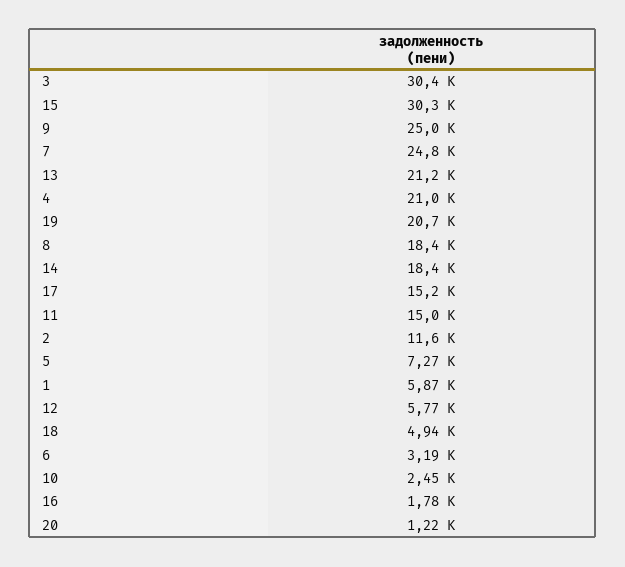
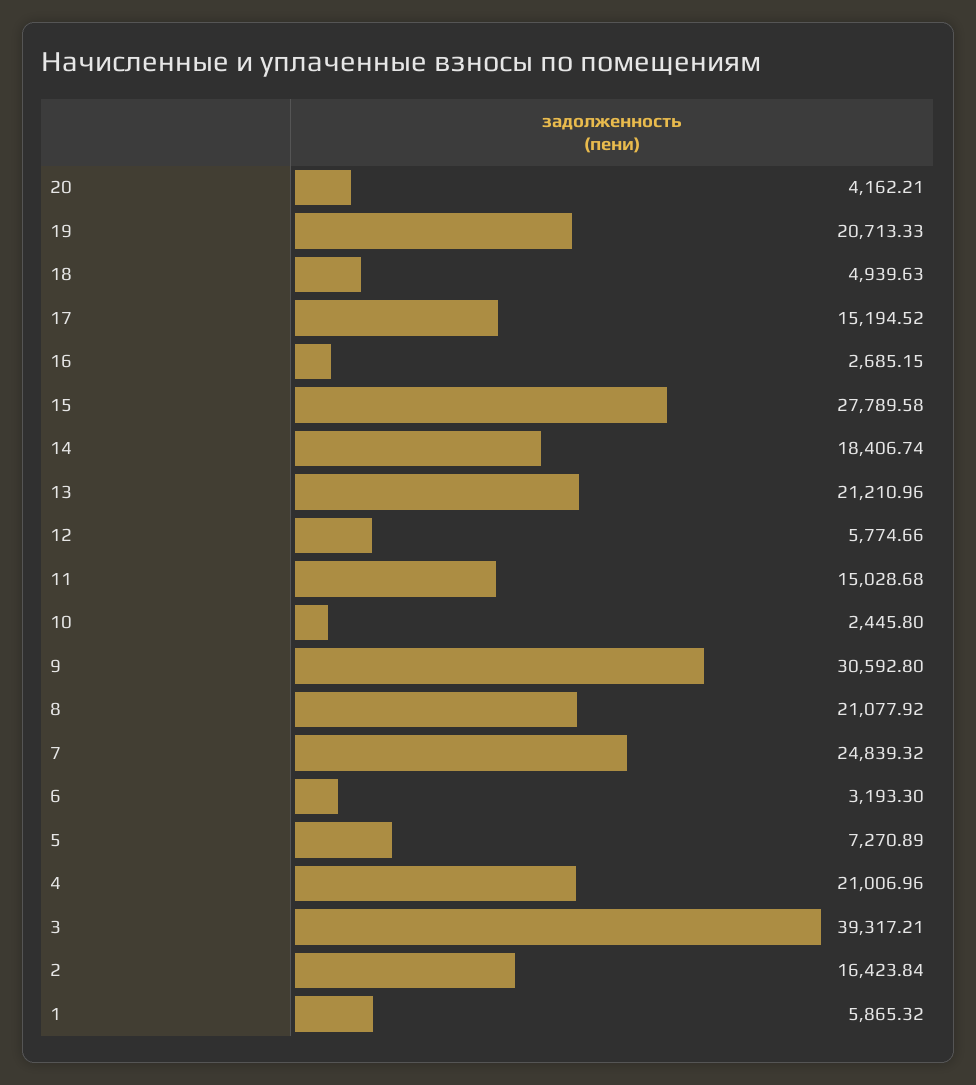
  {
-   "3": 30400,
+   "3": 39317.21,
-   "15": 30300,
+   "15": 27789.58,
-   "9": 25000,
+   "9": 30592.8,
    "7": 24839.32,
    "13": 21210.96,
    "4": 21006.96,
    "19": 20713.33,
-   "8": 18400,
+   "8": 21077.92,
    "14": 18406.74,
    "17": 15194.52,
    "11": 15028.68,
-   "2": 11600,
+   "2": 16423.84,
    "5": 7270.89,
    "1": 5865.32,
    "12": 5774.66,
    "18": 4939.63,
    "6": 3193.3,
    "10": 2445.8,
-   "16": 1780,
+   "16": 2685.15,
-   "20": 1220
+   "20": 4162.21
  }

